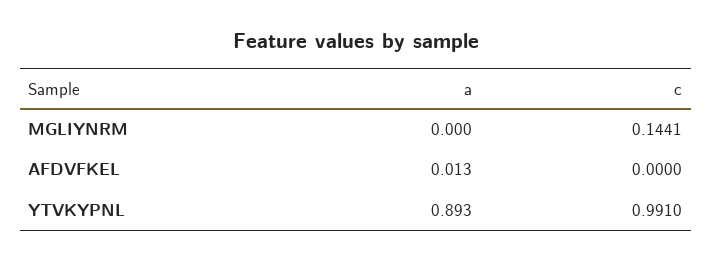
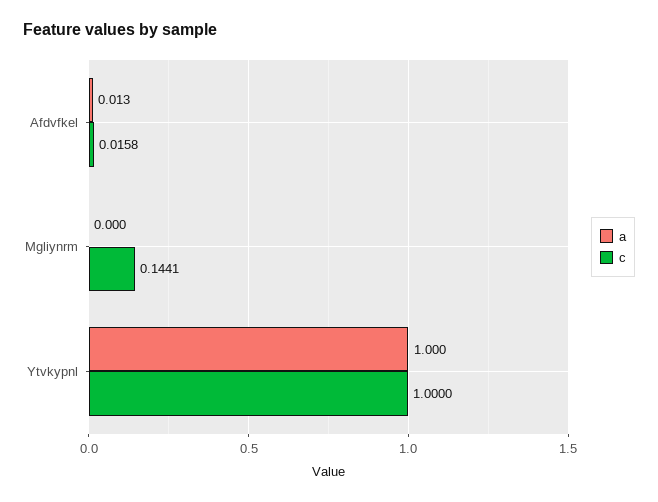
  {
    "a": {
      "MGLIYNRM": 0,
      "AFDVFKEL": 0.013,
-     "YTVKYPNL": 0.893
+     "YTVKYPNL": 1
    },
    "c": {
      "MGLIYNRM": 0.1441,
-     "AFDVFKEL": 0,
+     "AFDVFKEL": 0.0158,
-     "YTVKYPNL": 0.991
+     "YTVKYPNL": 1
    }
  }

